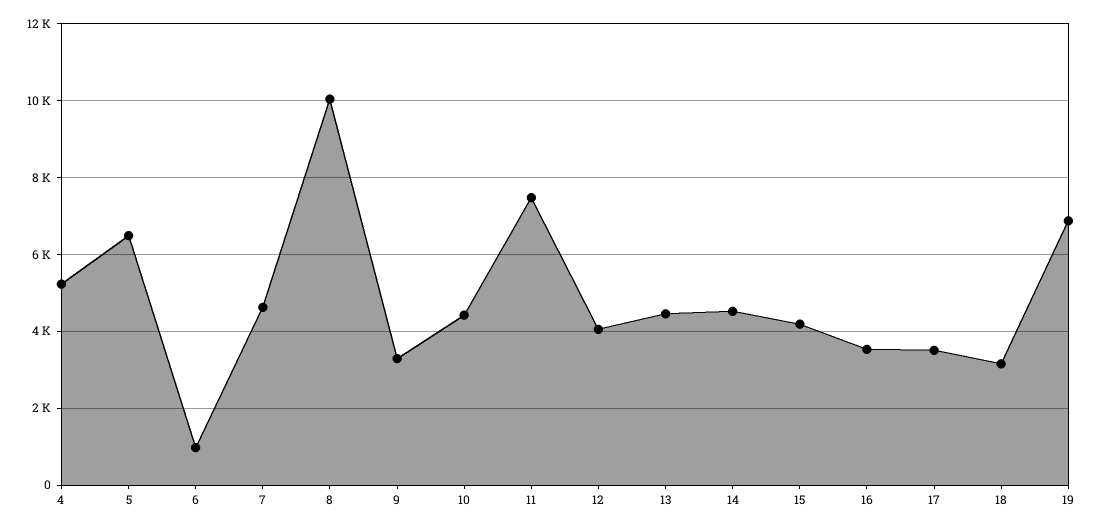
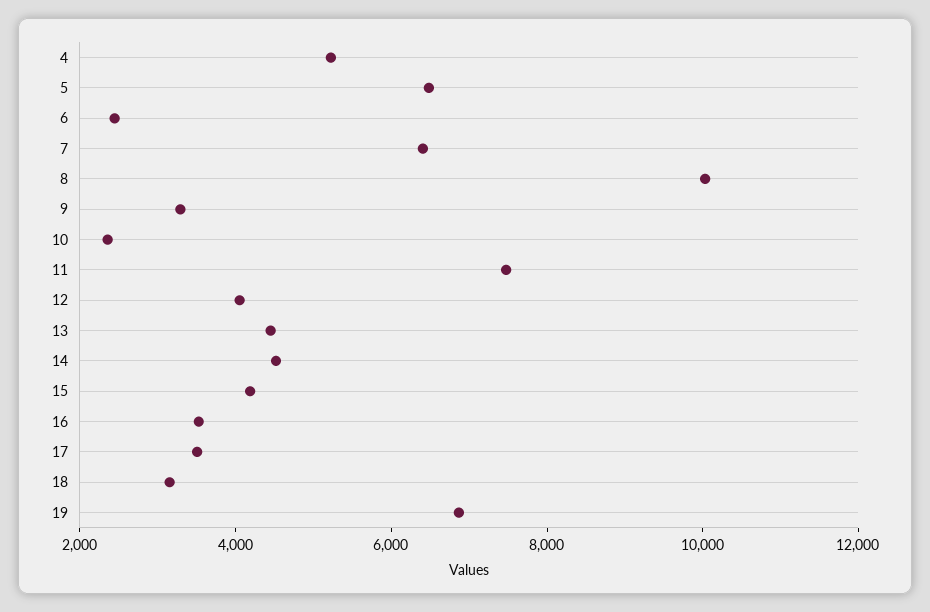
  {
    "4": 5200,
    "5": 6400,
-   "6": 1000,
+   "6": 2500,
-   "7": 4600,
+   "7": 6500,
    "8": 10000,
    "9": 3200,
-   "10": 4400,
+   "10": 2500,
    "11": 7400,
    "12": 4000,
    "13": 4400,
    "14": 4600,
    "15": 4200,
    "16": 3600,
    "17": 3600,
    "18": 3200,
    "19": 6800
  }

